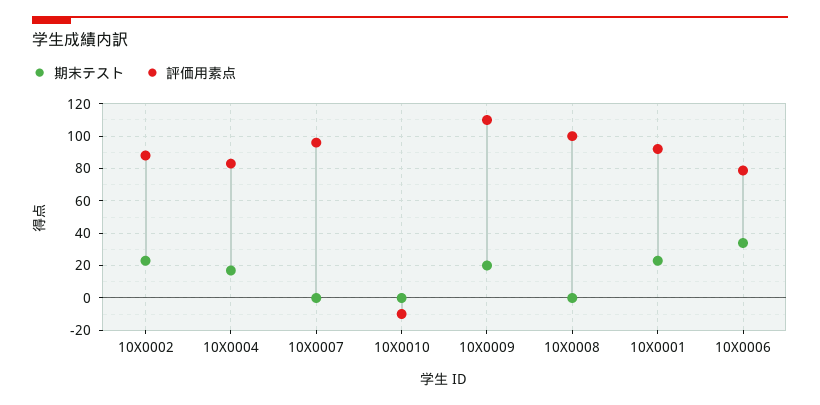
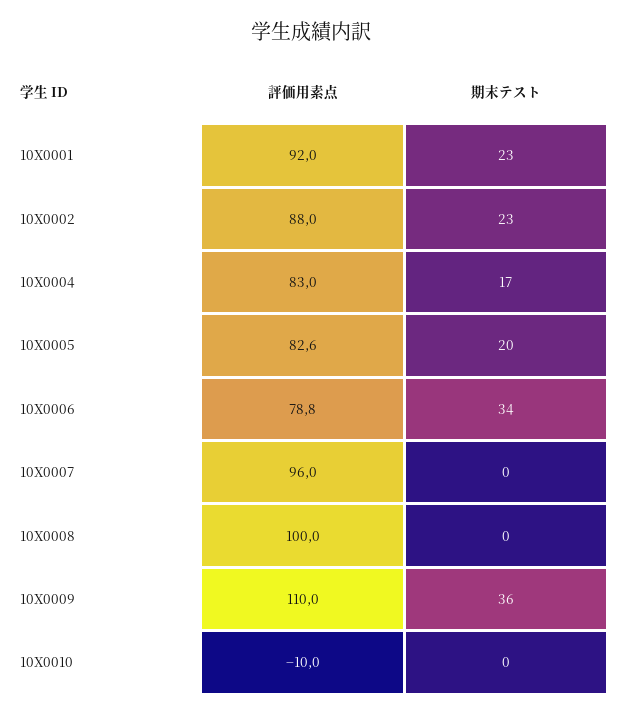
  {
    "期末テスト": {
      "10X0002": 23,
      "10X0004": 17,
      "10X0007": 0,
      "10X0010": 0,
-     "10X0009": 20,
+     "10X0009": 36,
      "10X0008": 0,
      "10X0001": 23,
-     "10X0006": 34
+     "10X0006": 34,
+     "10X0005": 20
    },
    "評価用素点": {
      "10X0002": 88,
      "10X0004": 83,
      "10X0007": 96,
      "10X0010": -10,
      "10X0009": 110,
      "10X0008": 100,
      "10X0001": 92,
-     "10X0006": 78.8
+     "10X0006": 78.8,
+     "10X0005": 82.6
    }
  }

